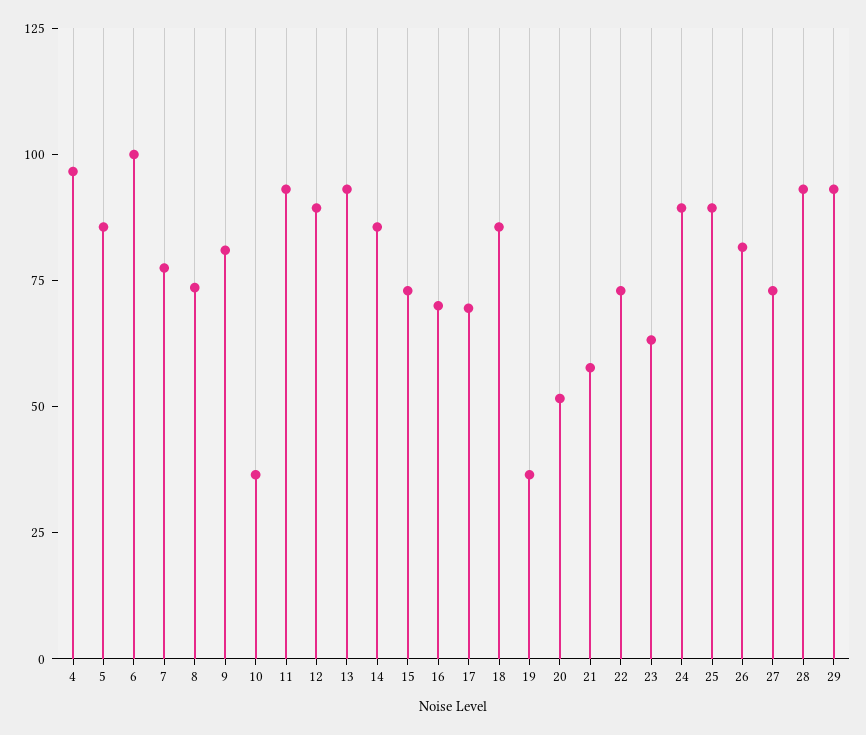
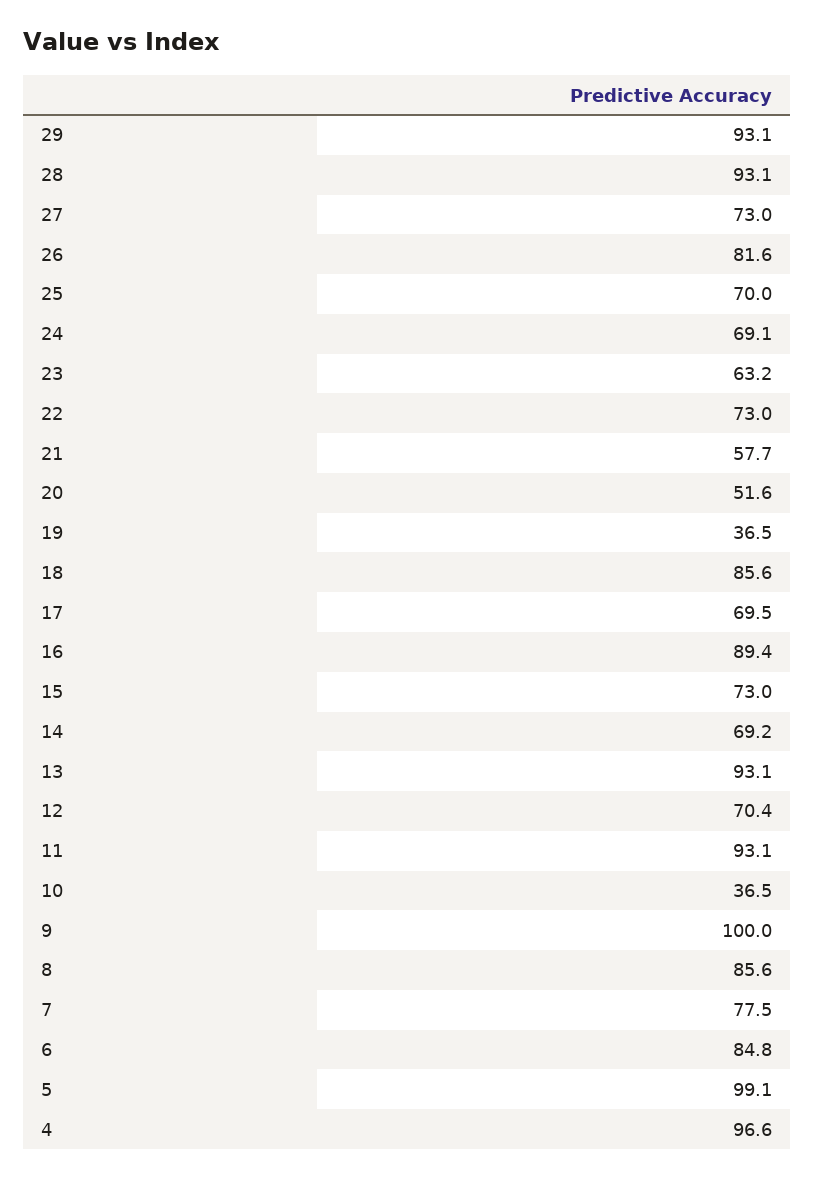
  {
    "4": 96.6,
-   "5": 85,
+   "5": 99.1,
-   "6": 100,
+   "6": 84.8,
    "7": 77.5,
-   "8": 75,
+   "8": 85.6,
-   "9": 80,
+   "9": 100,
    "10": 36.5,
    "11": 93.1,
-   "12": 90,
+   "12": 70.4,
    "13": 93.1,
-   "14": 85,
+   "14": 69.2,
    "15": 73,
-   "16": 70,
+   "16": 89.4,
    "17": 69.5,
    "18": 85.6,
    "19": 36.5,
    "20": 51.6,
    "21": 57.7,
    "22": 73,
    "23": 63.2,
-   "24": 90,
+   "24": 69.1,
-   "25": 90,
+   "25": 70,
    "26": 81.6,
    "27": 73,
    "28": 93.1,
    "29": 93.1
  }

